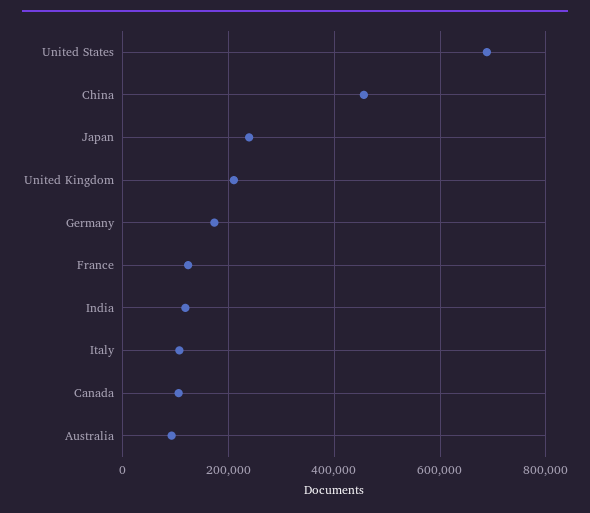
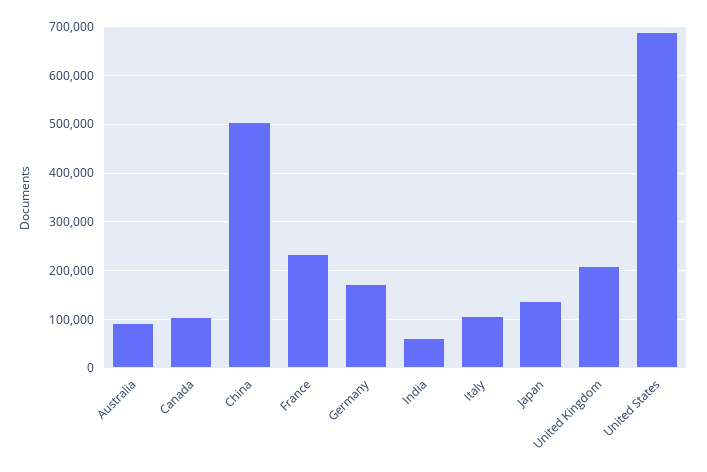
  {
    "United States": 680000,
-   "China": 460000,
+   "China": 500000,
-   "Japan": 240000,
+   "Japan": 140000,
    "United Kingdom": 200000,
    "Germany": 180000,
-   "France": 120000,
+   "France": 240000,
-   "India": 120000,
+   "India": 60000,
    "Italy": 100000,
    "Canada": 100000,
    "Australia": 100000
  }

